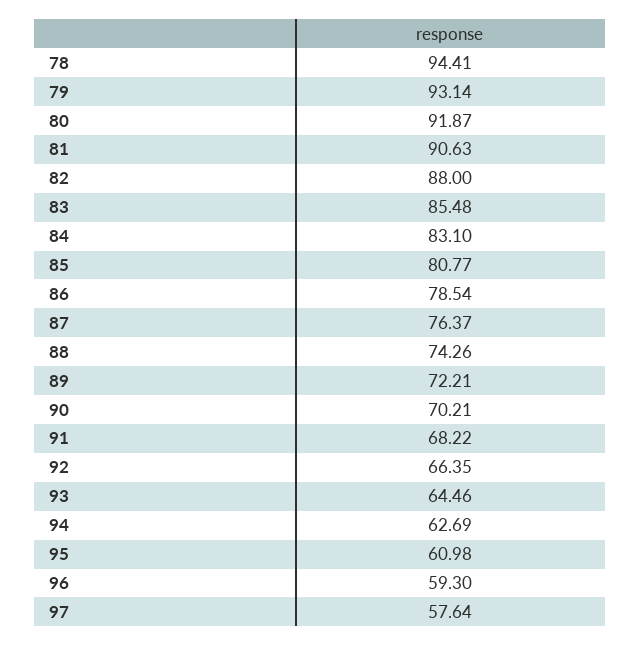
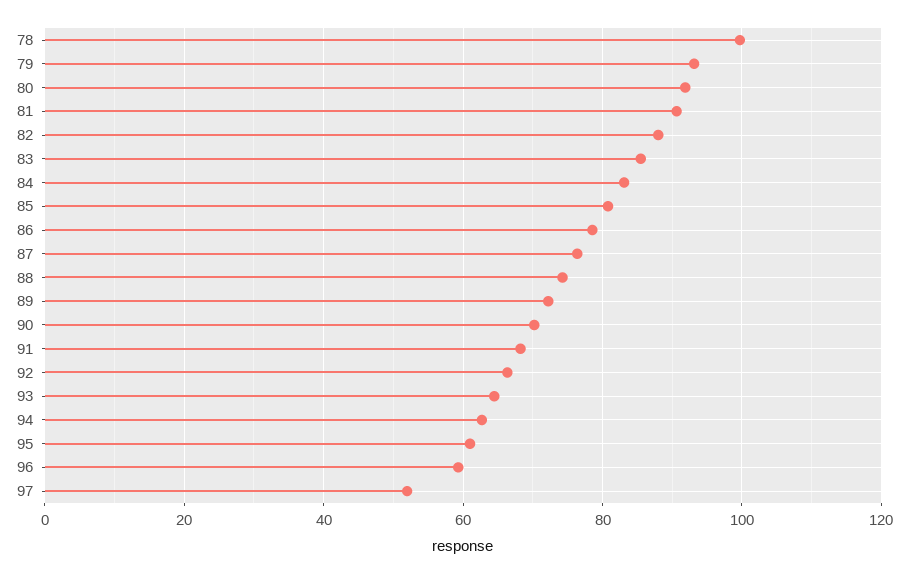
  {
-   "78": 94.41,
+   "78": 100,
    "79": 93.14,
    "80": 91.87,
    "81": 90.63,
    "82": 88,
    "83": 85.48,
    "84": 83.1,
    "85": 80.77,
    "86": 78.54,
    "87": 76.37,
    "88": 74.26,
    "89": 72.21,
    "90": 70.21,
    "91": 68.22,
    "92": 66.35,
    "93": 64.46,
    "94": 62.69,
    "95": 60.98,
    "96": 59.3,
-   "97": 57.64
+   "97": 52
  }

